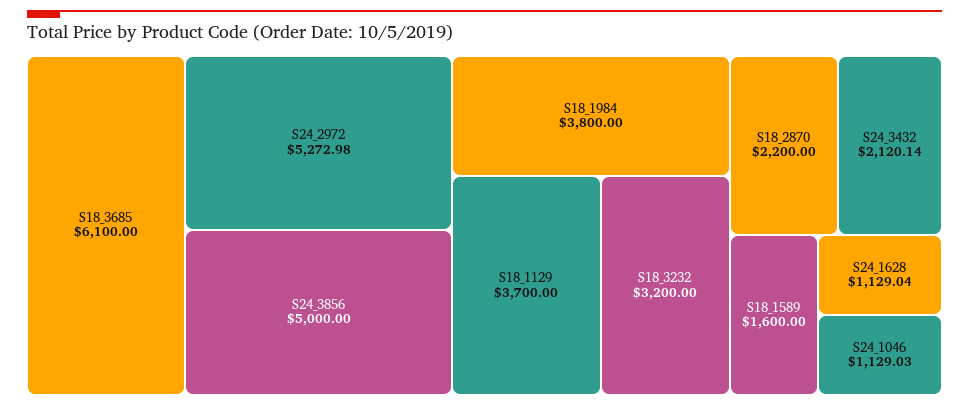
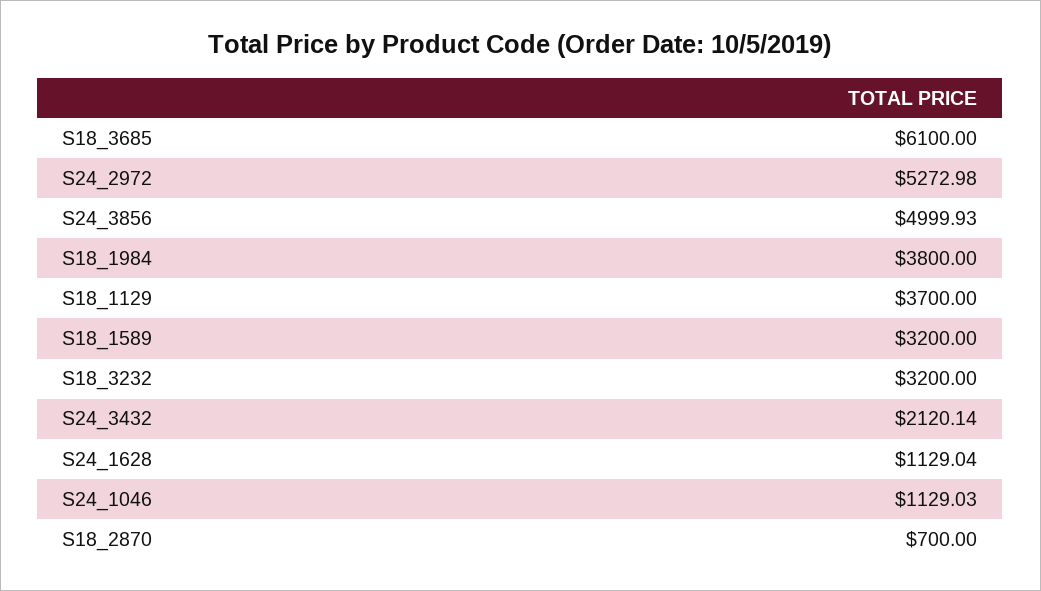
  {
    "S18_3685": 6100,
    "S24_2972": 5272.98,
-   "S24_3856": 5000,
+   "S24_3856": 4999.93,
    "S18_1984": 3800,
    "S18_1129": 3700,
    "S18_3232": 3200,
-   "S18_2870": 2200,
+   "S18_2870": 700,
    "S24_3432": 2120.14,
-   "S18_1589": 1600,
+   "S18_1589": 3200,
    "S24_1628": 1129.04,
    "S24_1046": 1129.03
  }

